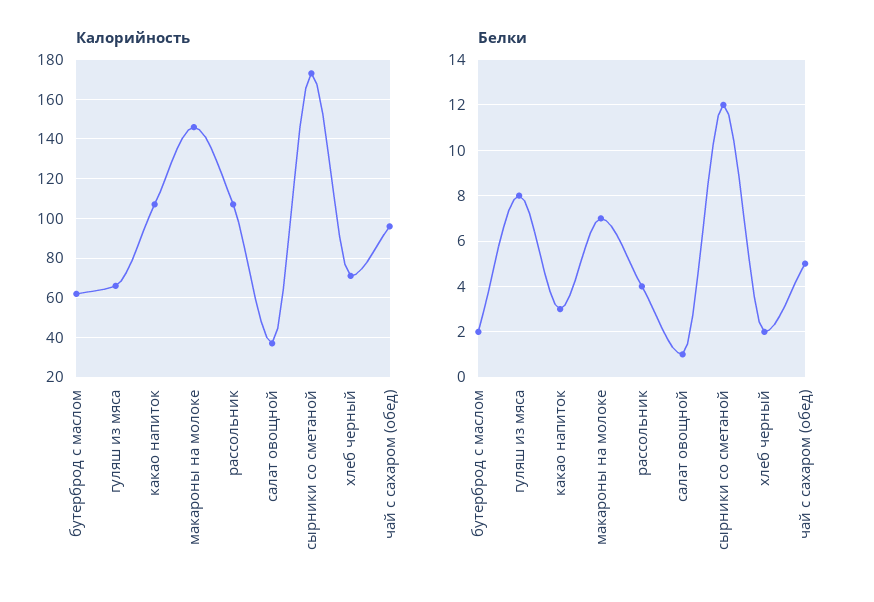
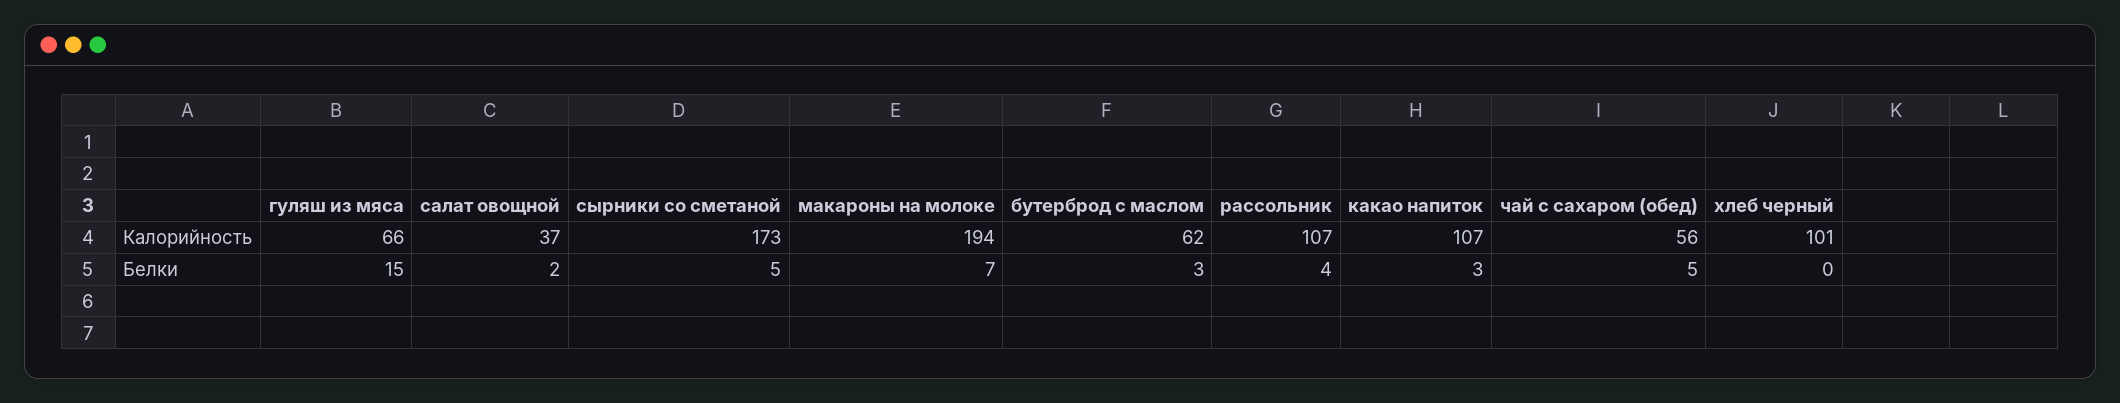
  {
    "Калорийность": {
      "бутерброд с маслом": 62,
      "гуляш из мяса": 66,
      "какао напиток": 107,
-     "макароны на молоке": 145,
+     "макароны на молоке": 194,
      "рассольник": 107,
      "салат овощной": 37,
      "сырники со сметаной": 173,
-     "хлеб черный": 70,
+     "хлеб черный": 101,
-     "чай с сахаром (обед)": 95
+     "чай с сахаром (обед)": 56
    },
    "Белки": {
-     "бутерброд с маслом": 2,
+     "бутерброд с маслом": 3,
-     "гуляш из мяса": 8,
+     "гуляш из мяса": 15,
      "какао напиток": 3,
      "макароны на молоке": 7,
      "рассольник": 4,
-     "салат овощной": 1,
+     "салат овощной": 2,
-     "сырники со сметаной": 12,
+     "сырники со сметаной": 5,
-     "хлеб черный": 2,
+     "хлеб черный": 0,
      "чай с сахаром (обед)": 5
    }
  }

